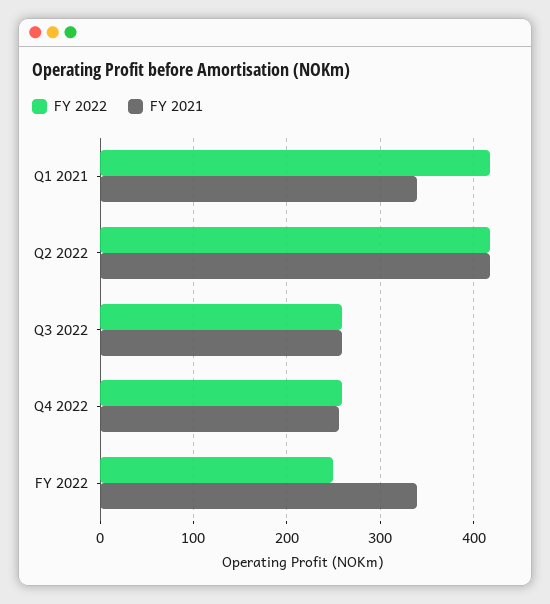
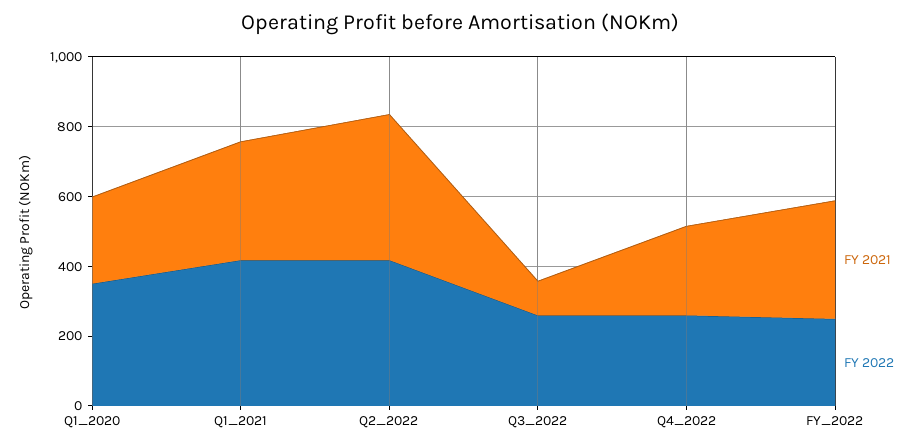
  {
    "FY 2022": {
      "Q1 2021": 420,
      "Q2 2022": 420,
      "Q3 2022": 260,
      "Q4 2022": 260,
-     "FY 2022": 250
+     "FY 2022": 250,
+     "Q1_2020": 350
    },
    "FY 2021": {
      "Q1 2021": 340,
      "Q2 2022": 420,
-     "Q3 2022": 260,
+     "Q3 2022": 100,
      "Q4 2022": 260,
-     "FY 2022": 340
+     "FY 2022": 340,
+     "Q1_2020": 250
    }
  }

